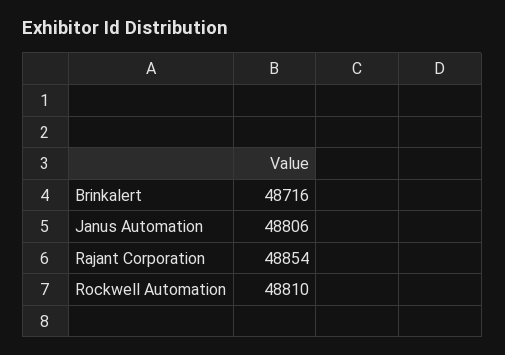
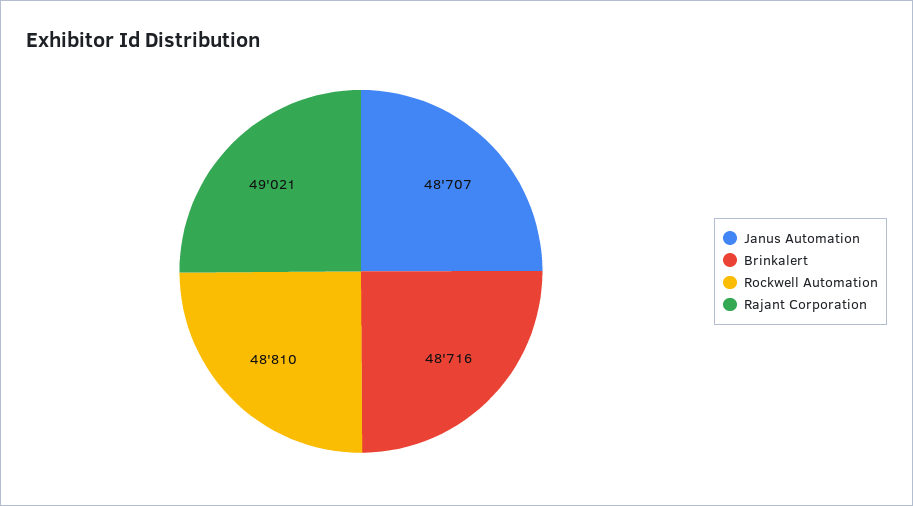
  {
    "Brinkalert": 48716,
-   "Janus Automation": 48806,
+   "Janus Automation": 48707,
-   "Rajant Corporation": 48854,
+   "Rajant Corporation": 49021,
    "Rockwell Automation": 48810
  }

